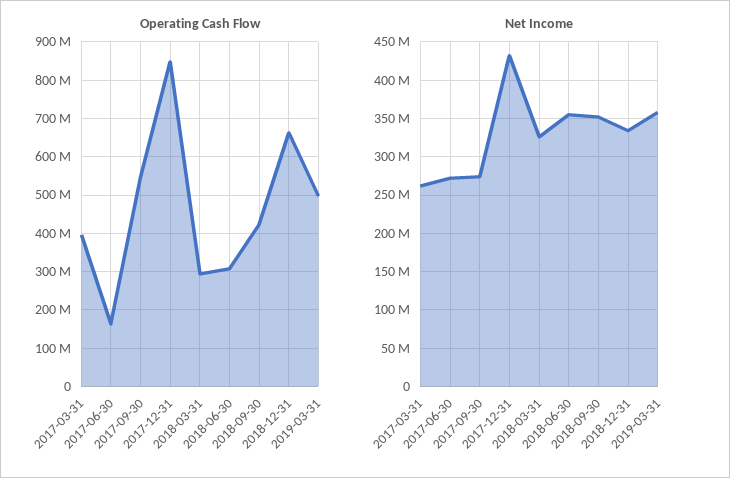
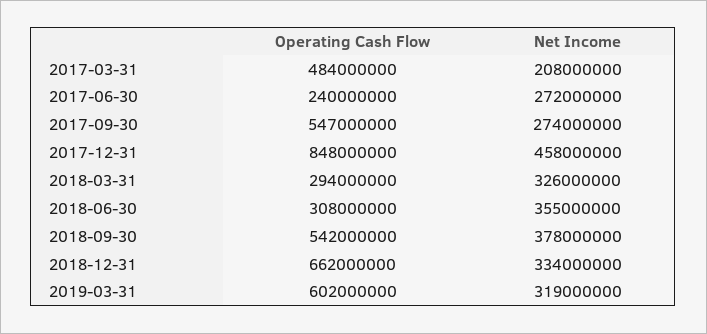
  {
    "Operating Cash Flow": {
-     "2017-03-31": 400000000,
+     "2017-03-31": 484000000,
-     "2017-06-30": 160000000,
+     "2017-06-30": 240000000,
      "2017-09-30": 547000000,
      "2017-12-31": 848000000,
      "2018-03-31": 294000000,
      "2018-06-30": 308000000,
-     "2018-09-30": 420000000,
+     "2018-09-30": 542000000,
      "2018-12-31": 662000000,
-     "2019-03-31": 500000000
+     "2019-03-31": 602000000
    },
    "Net Income": {
-     "2017-03-31": 260000000,
+     "2017-03-31": 208000000,
      "2017-06-30": 272000000,
      "2017-09-30": 274000000,
-     "2017-12-31": 430000000,
+     "2017-12-31": 458000000,
      "2018-03-31": 326000000,
      "2018-06-30": 355000000,
-     "2018-09-30": 350000000,
+     "2018-09-30": 378000000,
      "2018-12-31": 334000000,
-     "2019-03-31": 360000000
+     "2019-03-31": 319000000
    }
  }

